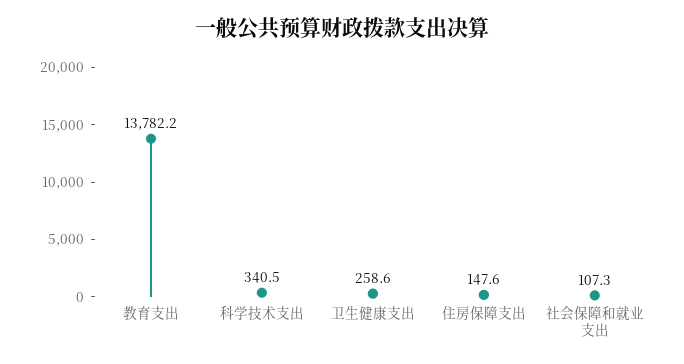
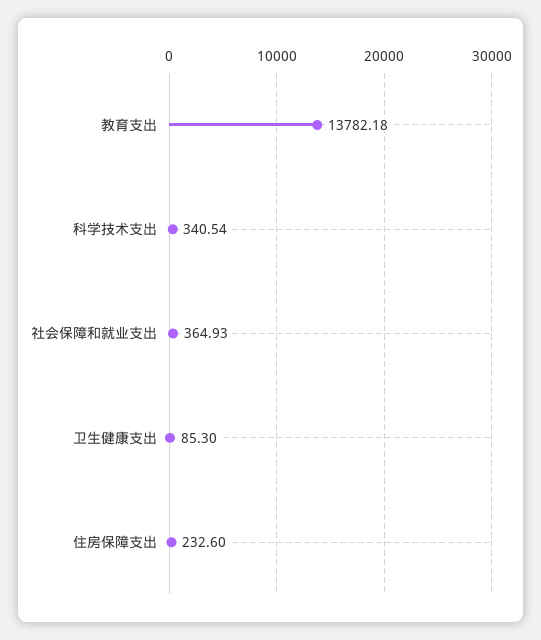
  {
    "教育支出": 13782.18,
    "科学技术支出": 340.54,
-   "卫生健康支出": 258.6,
+   "卫生健康支出": 85.3,
-   "住房保障支出": 147.6,
+   "住房保障支出": 232.6,
-   "社会保障和就业支出": 107.3
+   "社会保障和就业支出": 364.93
  }

